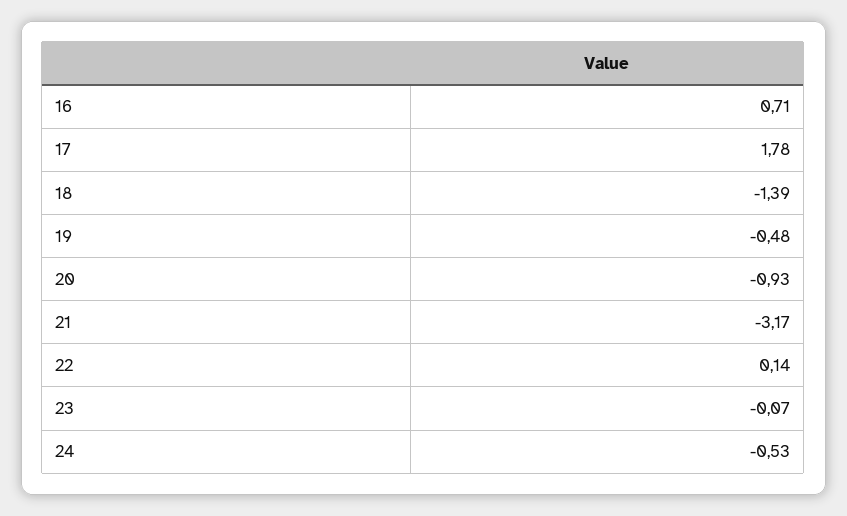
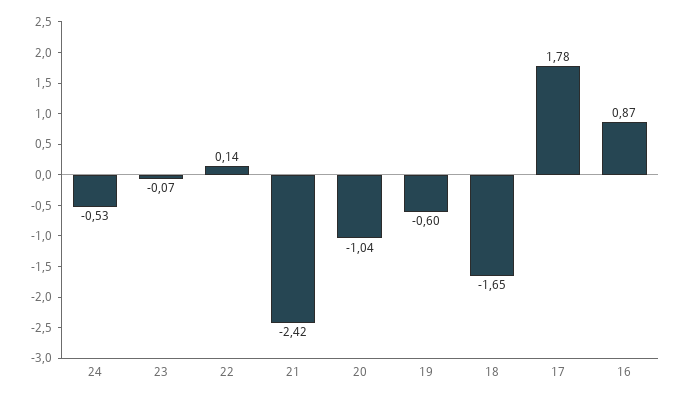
  {
-   "16": 0.71,
+   "16": 0.87,
    "17": 1.78,
-   "18": -1.39,
+   "18": -1.65,
-   "19": -0.48,
+   "19": -0.6,
-   "20": -0.93,
+   "20": -1.04,
-   "21": -3.17,
+   "21": -2.42,
    "22": 0.14,
    "23": -0.07,
    "24": -0.53
  }

